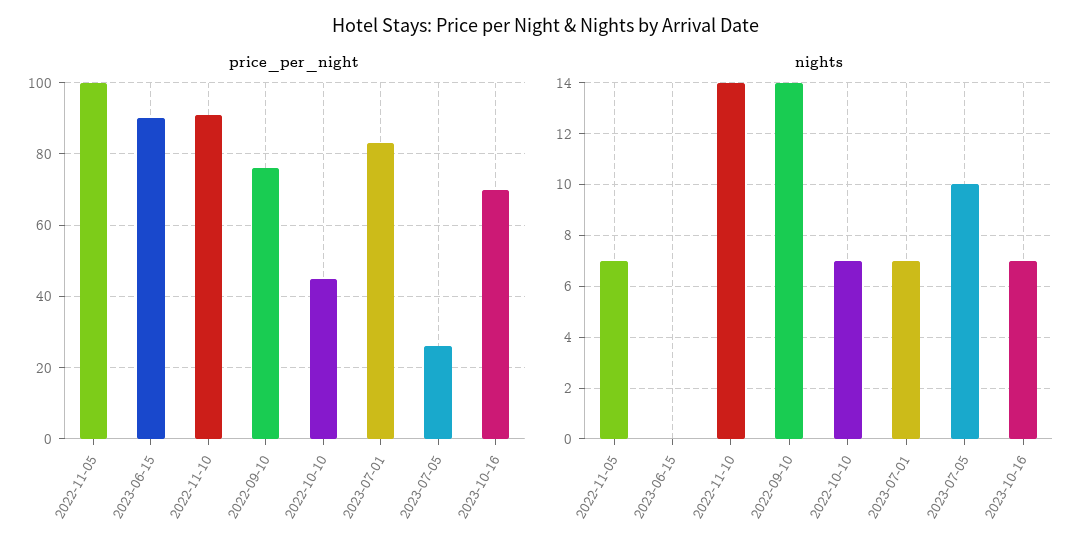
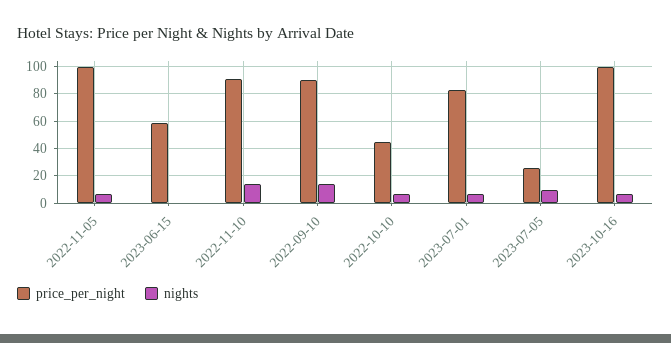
  {
    "price_per_night": {
      "2022-11-05": 100,
-     "2023-06-15": 90,
+     "2023-06-15": 60,
      "2022-11-10": 90,
-     "2022-09-10": 75,
+     "2022-09-10": 90,
      "2022-10-10": 45,
      "2023-07-01": 85,
      "2023-07-05": 25,
-     "2023-10-16": 70
+     "2023-10-16": 100
    },
    "nights": {
      "2022-11-05": 7,
      "2023-06-15": 0,
      "2022-11-10": 14,
      "2022-09-10": 14,
      "2022-10-10": 7,
      "2023-07-01": 7,
      "2023-07-05": 10,
      "2023-10-16": 7
    }
  }

